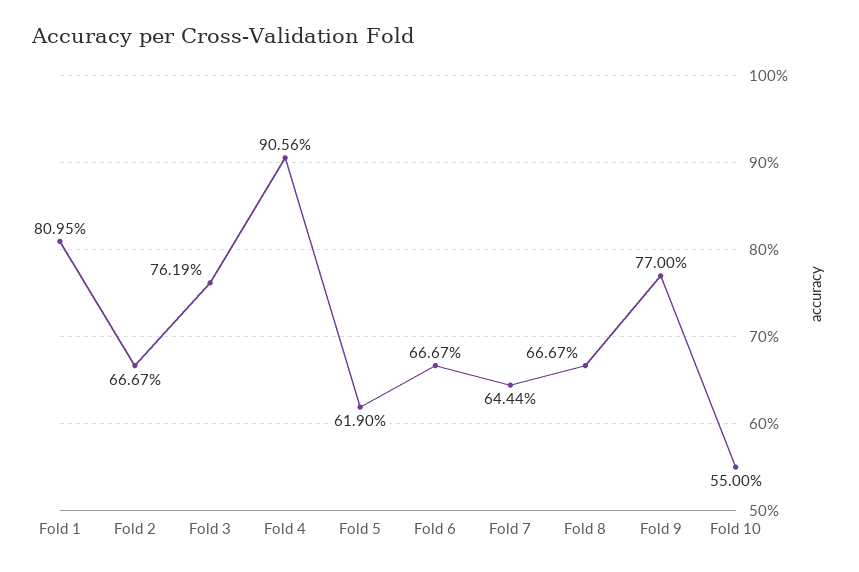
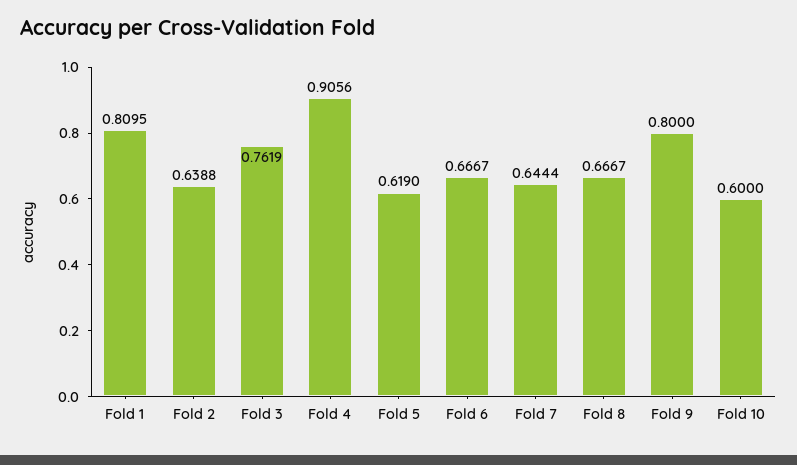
  {
    "Fold 1": 0.8095,
-   "Fold 2": 0.6667,
+   "Fold 2": 0.6388,
    "Fold 3": 0.7619,
    "Fold 4": 0.9056,
    "Fold 5": 0.619,
    "Fold 6": 0.6667,
    "Fold 7": 0.6444,
    "Fold 8": 0.6667,
-   "Fold 9": 0.77,
+   "Fold 9": 0.8,
-   "Fold 10": 0.55
+   "Fold 10": 0.6
  }

